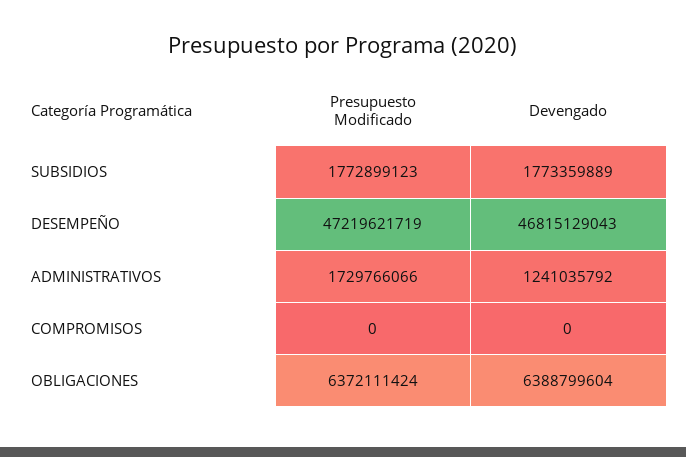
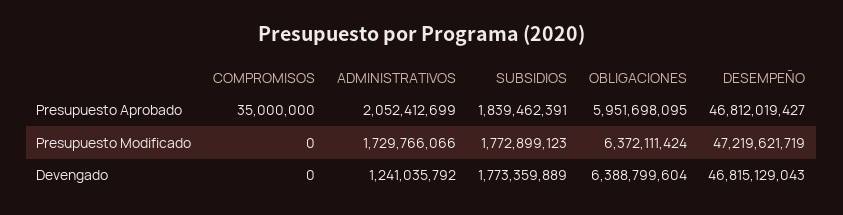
  {
    "Presupuesto Modificado": {
      "SUBSIDIOS": 1772899123,
      "DESEMPEÑO": 47219621719,
      "ADMINISTRATIVOS": 1729766066,
      "COMPROMISOS": 0,
      "OBLIGACIONES": 6372111424
    },
    "Devengado": {
      "SUBSIDIOS": 1773359889,
      "DESEMPEÑO": 46815129043,
      "ADMINISTRATIVOS": 1241035792,
      "COMPROMISOS": 0,
      "OBLIGACIONES": 6388799604
-   }
+   },
+   "Presupuesto Aprobado": {
+     "COMPROMISOS": 35000000,
+     "ADMINISTRATIVOS": 2052412699,
+     "SUBSIDIOS": 1839462391,
+     "OBLIGACIONES": 5951698095,
+     "DESEMPEÑO": 46812019427
+   }
  }

